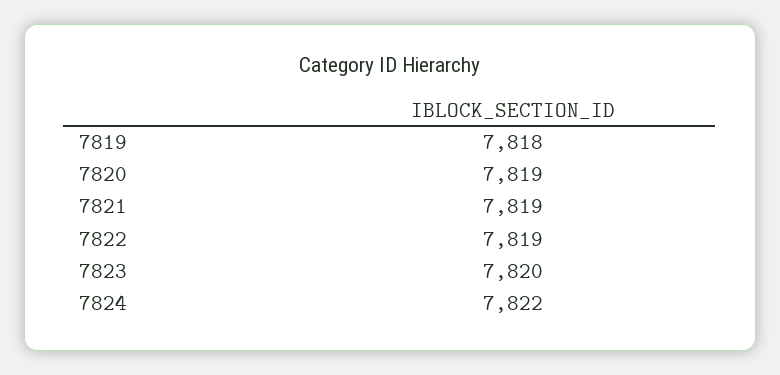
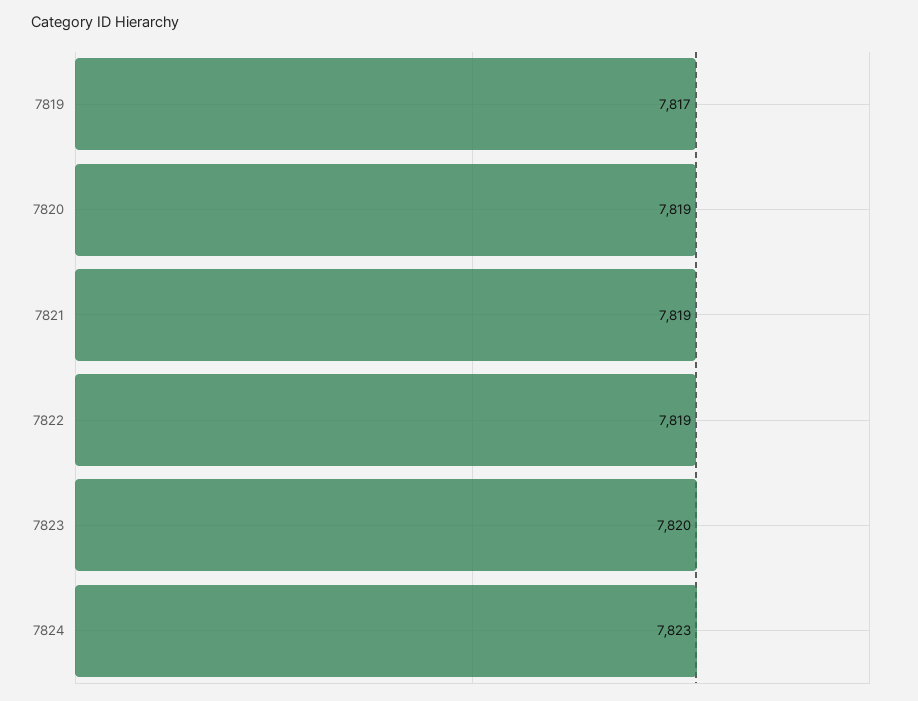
  {
-   "7819": 7818,
+   "7819": 7817,
    "7820": 7819,
    "7821": 7819,
    "7822": 7819,
    "7823": 7820,
-   "7824": 7822
+   "7824": 7823
  }

